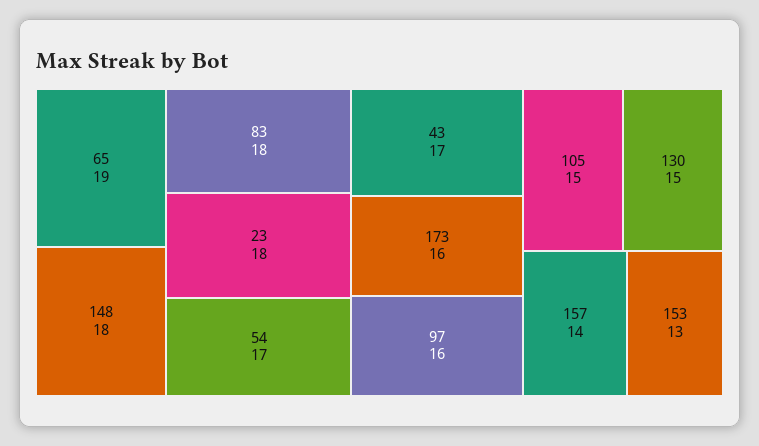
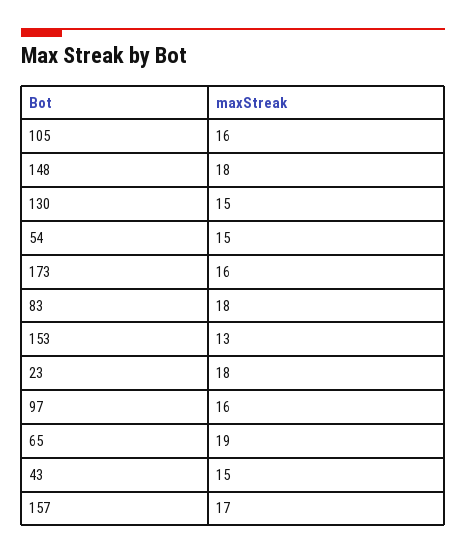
  {
    "65": 19,
    "148": 18,
    "83": 18,
    "23": 18,
-   "54": 17,
+   "54": 15,
-   "43": 17,
+   "43": 15,
    "173": 16,
    "97": 16,
-   "105": 15,
+   "105": 16,
    "130": 15,
-   "157": 14,
+   "157": 17,
    "153": 13
  }

